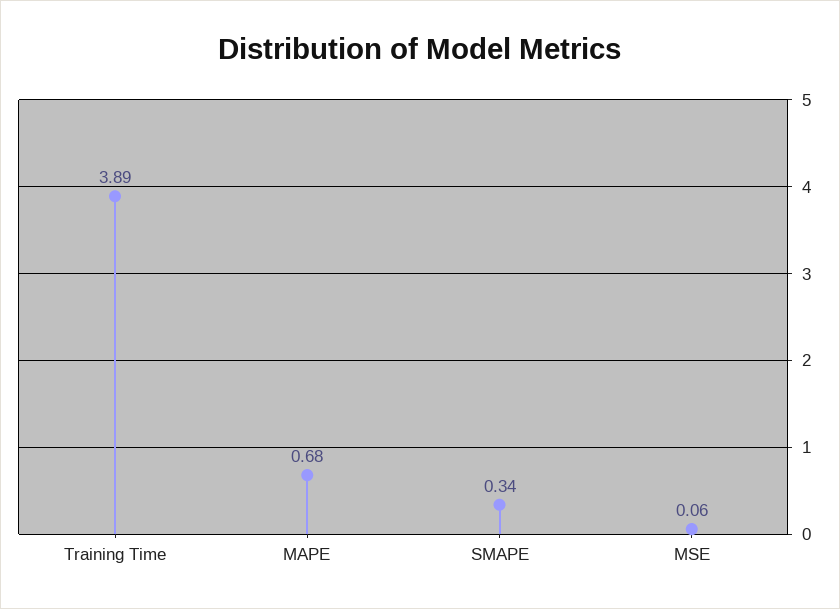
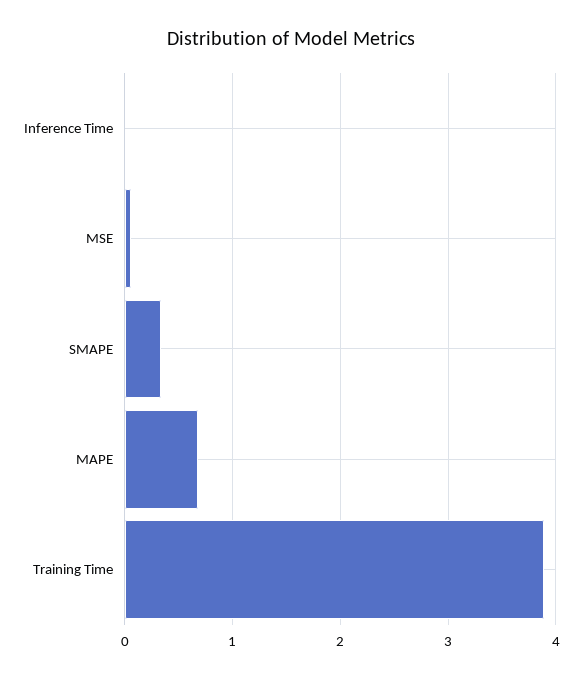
  {
    "Training Time": 3.89,
    "MAPE": 0.68,
    "SMAPE": 0.34,
-   "MSE": 0.06
+   "MSE": 0.06,
+   "Inference Time": 0
  }

